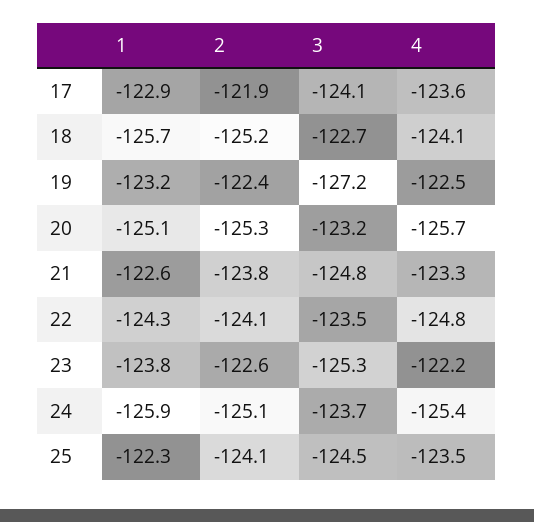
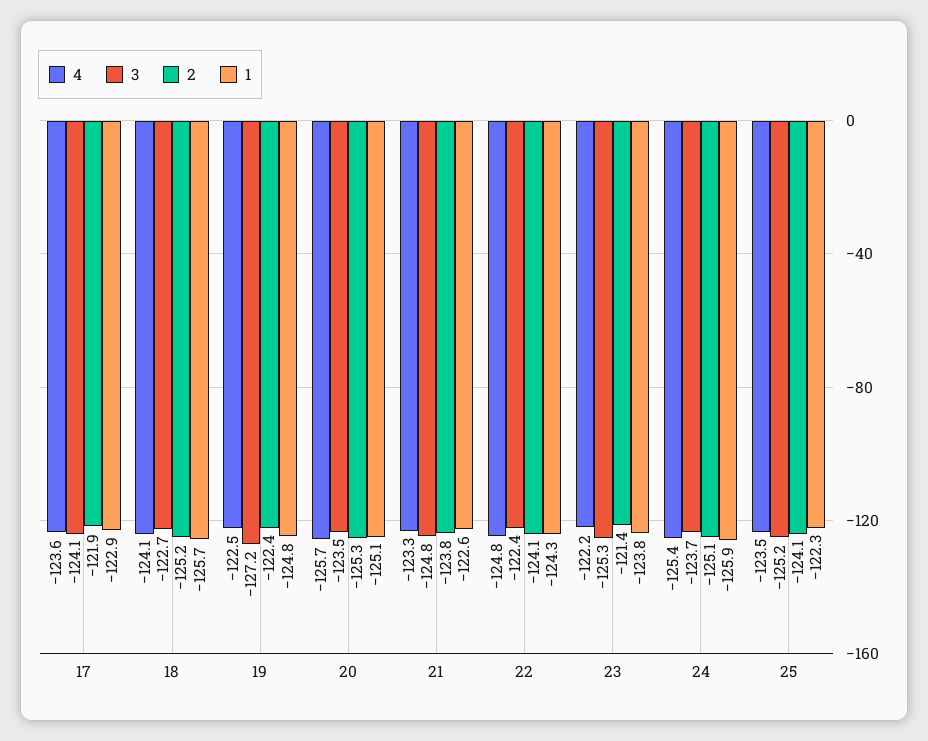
  {
    "1": {
      "17": -122.9,
      "18": -125.7,
-     "19": -123.2,
+     "19": -124.8,
      "20": -125.1,
      "21": -122.6,
      "22": -124.3,
      "23": -123.8,
      "24": -125.9,
      "25": -122.3
    },
    "2": {
      "17": -121.9,
      "18": -125.2,
      "19": -122.4,
      "20": -125.3,
      "21": -123.8,
      "22": -124.1,
-     "23": -122.6,
+     "23": -121.4,
      "24": -125.1,
      "25": -124.1
    },
    "3": {
      "17": -124.1,
      "18": -122.7,
      "19": -127.2,
-     "20": -123.2,
+     "20": -123.5,
      "21": -124.8,
-     "22": -123.5,
+     "22": -122.4,
      "23": -125.3,
      "24": -123.7,
-     "25": -124.5
+     "25": -125.2
    },
    "4": {
      "17": -123.6,
      "18": -124.1,
      "19": -122.5,
      "20": -125.7,
      "21": -123.3,
      "22": -124.8,
      "23": -122.2,
      "24": -125.4,
      "25": -123.5
    }
  }

